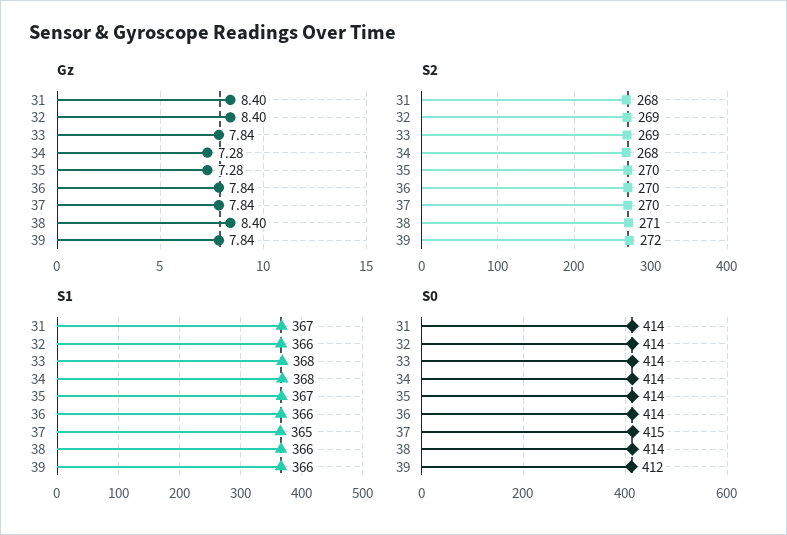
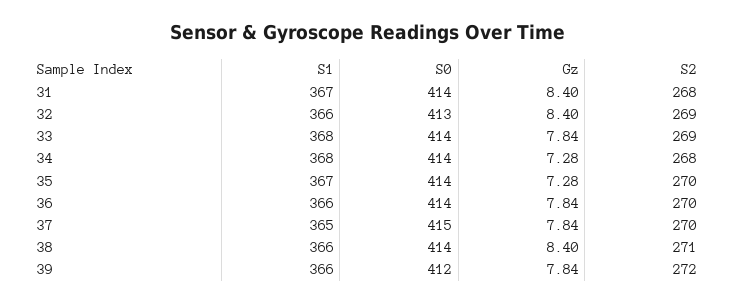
  {
    "Gz": {
      "31": 8.4,
      "32": 8.4,
      "33": 7.84,
      "34": 7.28,
      "35": 7.28,
      "36": 7.84,
      "37": 7.84,
      "38": 8.4,
      "39": 7.84
    },
    "S2": {
      "31": 268,
      "32": 269,
      "33": 269,
      "34": 268,
      "35": 270,
      "36": 270,
      "37": 270,
      "38": 271,
      "39": 272
    },
    "S1": {
      "31": 367,
      "32": 366,
      "33": 368,
      "34": 368,
      "35": 367,
      "36": 366,
      "37": 365,
      "38": 366,
      "39": 366
    },
    "S0": {
      "31": 414,
-     "32": 414,
+     "32": 413,
      "33": 414,
      "34": 414,
      "35": 414,
      "36": 414,
      "37": 415,
      "38": 414,
      "39": 412
    }
  }

